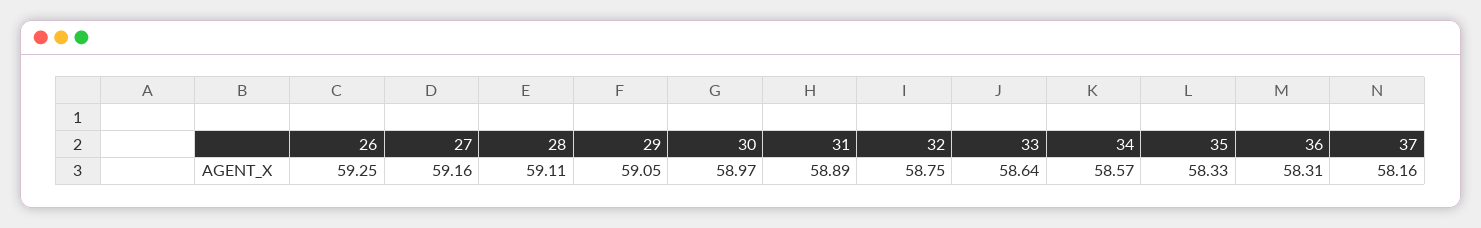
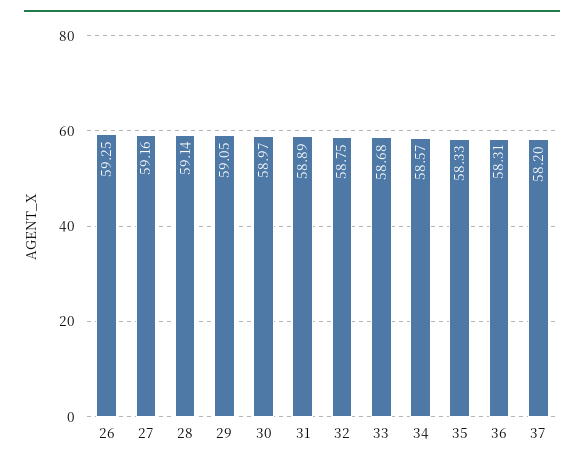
  {
    "26": 59.25,
    "27": 59.16,
-   "28": 59.11,
+   "28": 59.14,
    "29": 59.05,
    "30": 58.97,
    "31": 58.89,
    "32": 58.75,
-   "33": 58.64,
+   "33": 58.68,
    "34": 58.57,
    "35": 58.33,
    "36": 58.31,
-   "37": 58.16
+   "37": 58.2
  }

